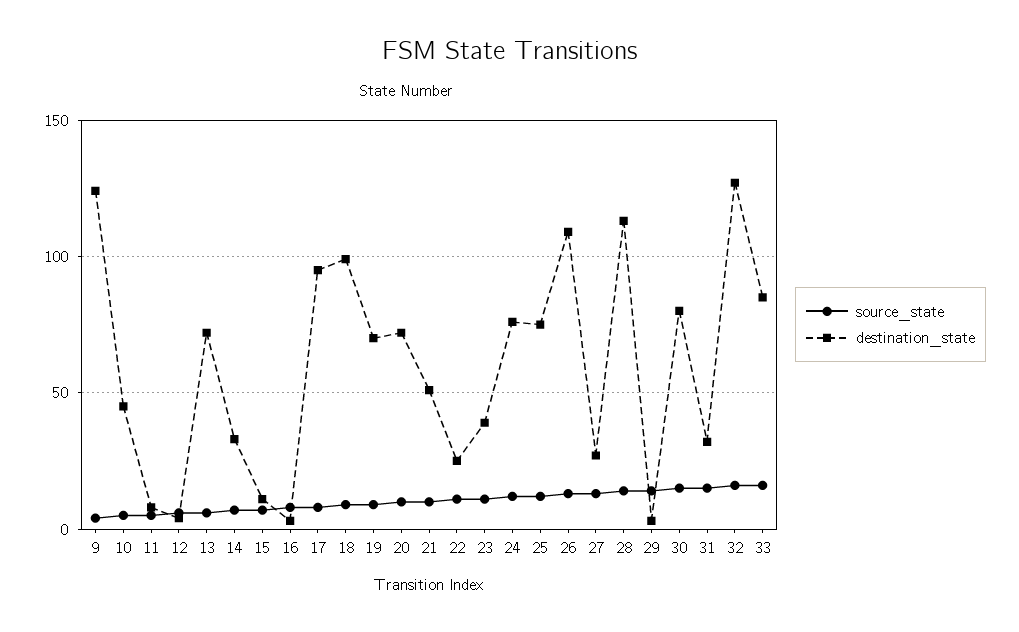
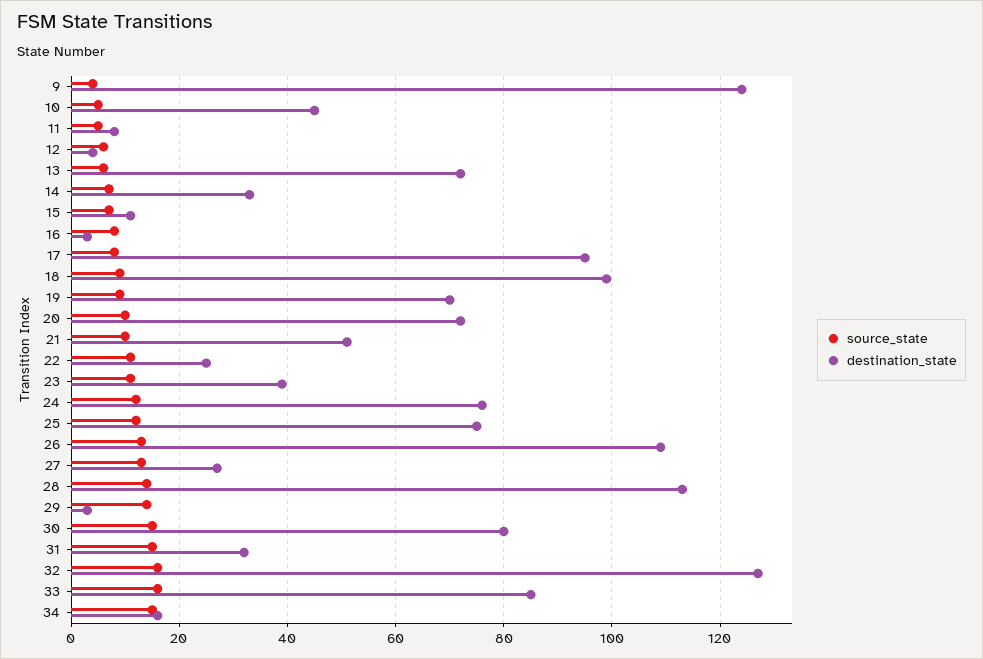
  {
    "source_state": {
      "9": 5,
      "10": 5,
      "11": 5,
      "12": 5,
      "13": 5,
      "14": 5,
      "15": 5,
      "16": 10,
      "17": 10,
      "18": 10,
      "19": 10,
      "20": 10,
      "21": 10,
      "22": 10,
      "23": 10,
      "24": 10,
      "25": 10,
      "26": 15,
      "27": 15,
      "28": 15,
      "29": 15,
      "30": 15,
      "31": 15,
      "32": 15,
-     "33": 15
+     "33": 15,
+     "34": 15
    },
    "destination_state": {
      "9": 125,
      "10": 45,
      "11": 10,
      "12": 5,
      "13": 70,
      "14": 35,
      "15": 10,
      "16": 5,
      "17": 95,
      "18": 100,
      "19": 70,
      "20": 70,
      "21": 50,
      "22": 25,
      "23": 40,
      "24": 75,
      "25": 75,
      "26": 110,
      "27": 25,
      "28": 115,
      "29": 5,
      "30": 80,
      "31": 30,
      "32": 125,
-     "33": 85
+     "33": 85,
+     "34": 15
    }
  }

